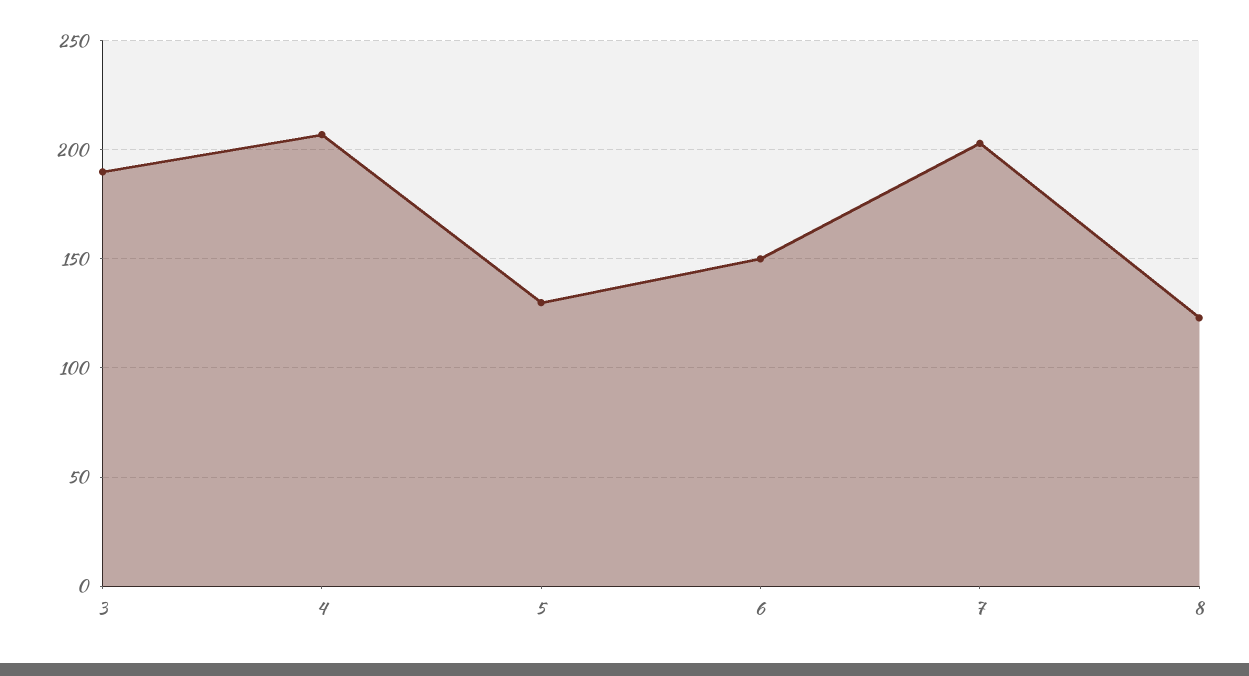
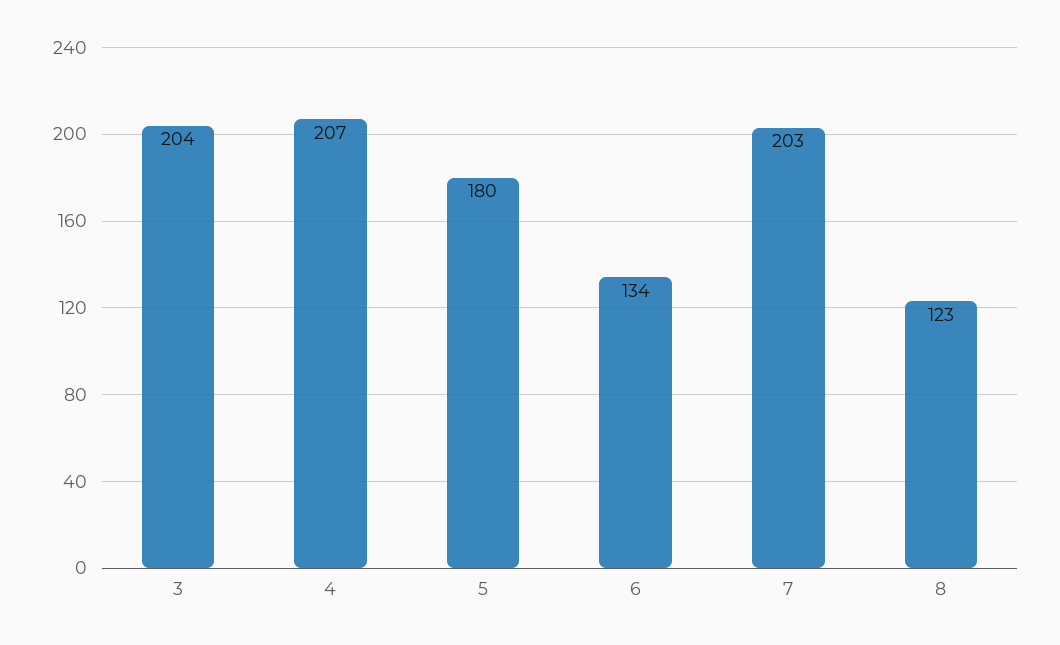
  {
-   "3": 190,
+   "3": 204,
    "4": 207,
-   "5": 130,
+   "5": 180,
-   "6": 150,
+   "6": 134,
    "7": 203,
    "8": 123
  }

